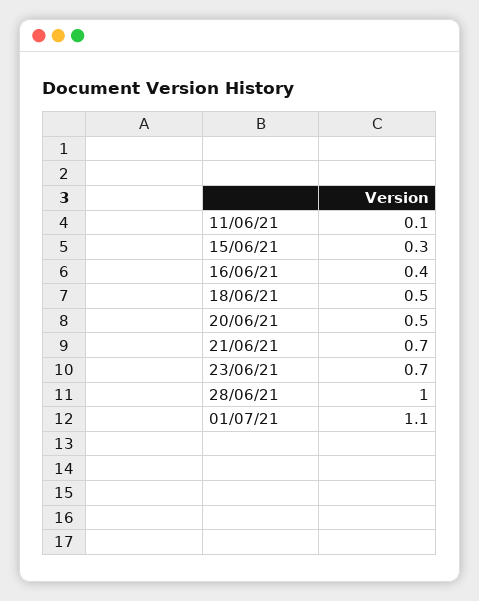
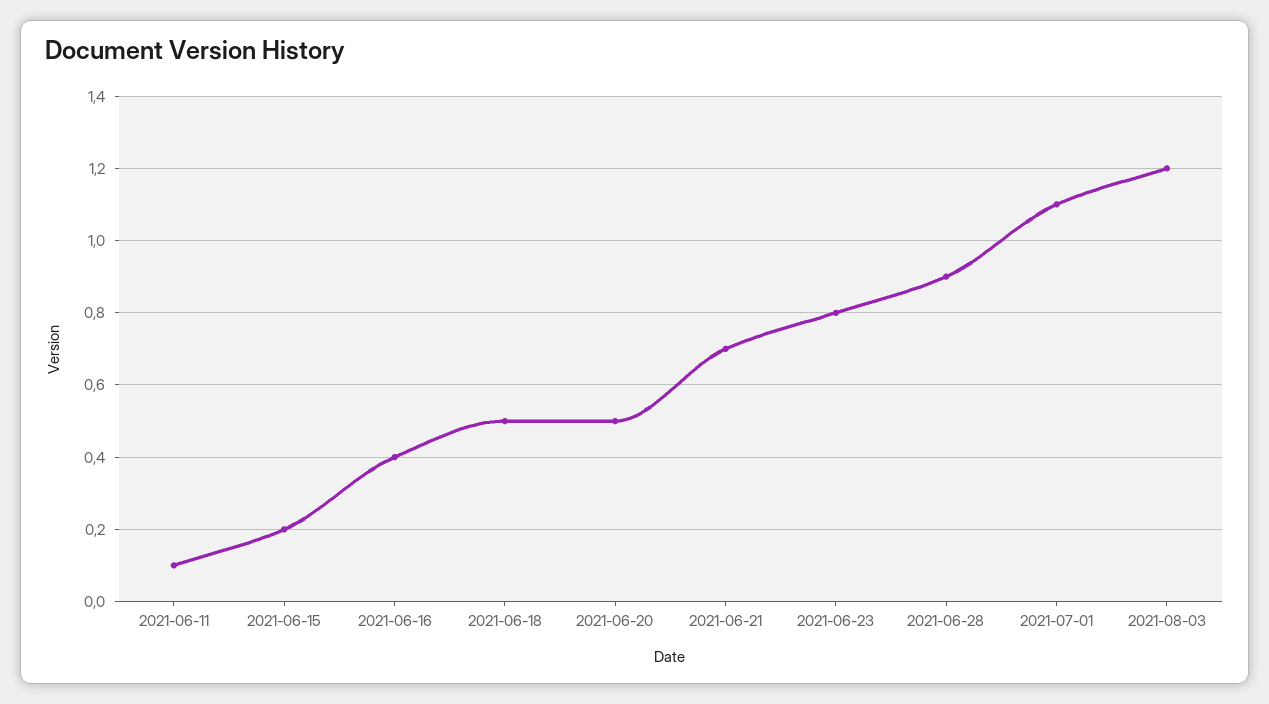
  {
    "11/06/21": 0.1,
-   "15/06/21": 0.3,
+   "15/06/21": 0.2,
    "16/06/21": 0.4,
    "18/06/21": 0.5,
    "20/06/21": 0.5,
    "21/06/21": 0.7,
-   "23/06/21": 0.7,
+   "23/06/21": 0.8,
-   "28/06/21": 1,
+   "28/06/21": 0.9,
-   "01/07/21": 1.1
+   "01/07/21": 1.1,
+   "2021-08-03": 1.2
  }

